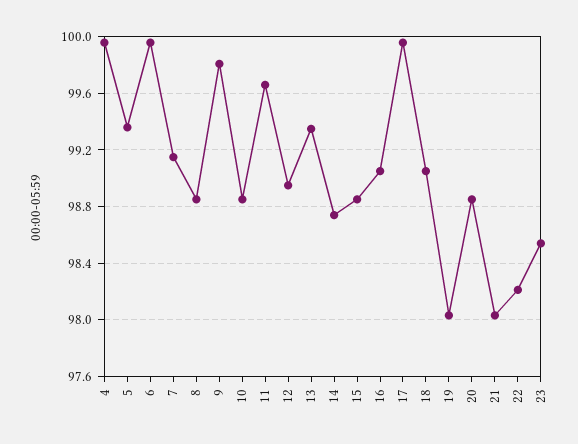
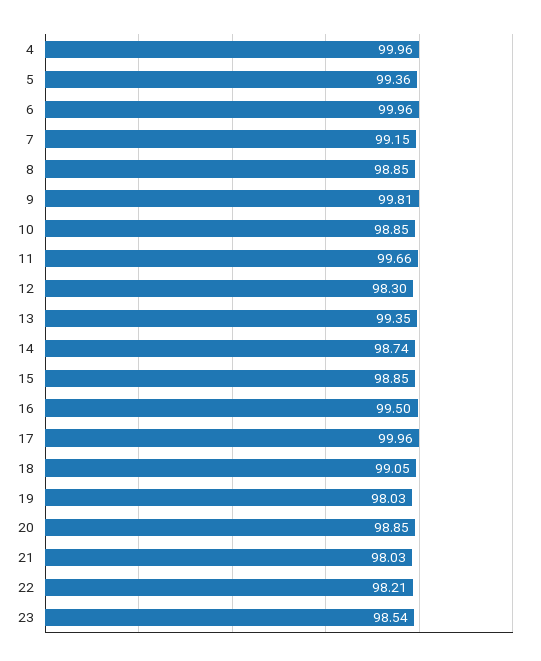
  {
    "4": 99.96,
    "5": 99.36,
    "6": 99.96,
    "7": 99.15,
    "8": 98.85,
    "9": 99.81,
    "10": 98.85,
    "11": 99.66,
-   "12": 98.95,
+   "12": 98.3,
    "13": 99.35,
    "14": 98.74,
    "15": 98.85,
-   "16": 99.05,
+   "16": 99.5,
    "17": 99.96,
    "18": 99.05,
    "19": 98.03,
    "20": 98.85,
    "21": 98.03,
    "22": 98.21,
    "23": 98.54
  }

